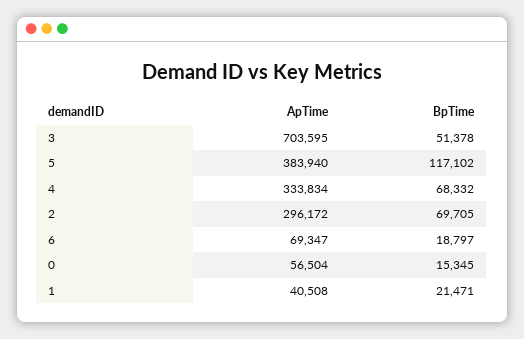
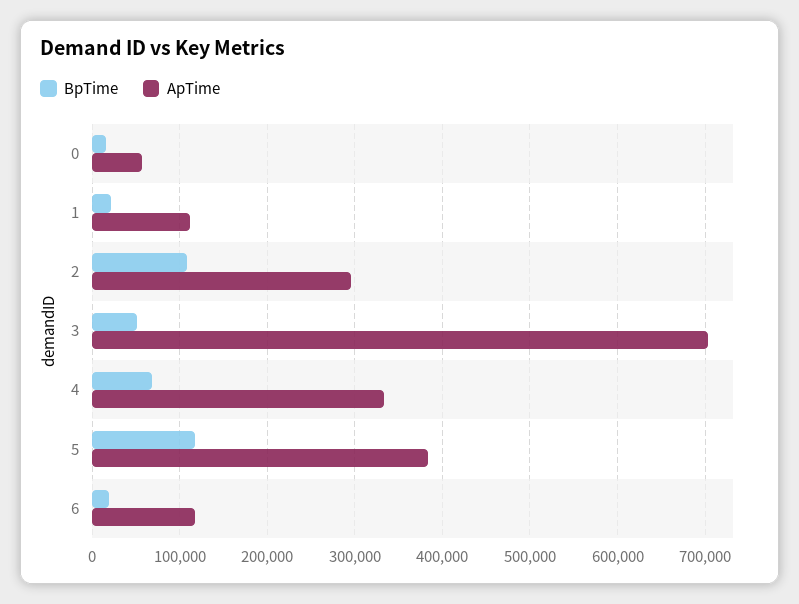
  {
    "ApTime": {
      "3": 703595,
      "5": 383940,
      "4": 333834,
      "2": 296172,
-     "6": 69347,
+     "6": 120000,
      "0": 56504,
-     "1": 40508
+     "1": 110000
    },
    "BpTime": {
      "3": 51378,
      "5": 117102,
      "4": 68332,
-     "2": 69705,
+     "2": 110000,
      "6": 18797,
      "0": 15345,
      "1": 21471
    }
  }

